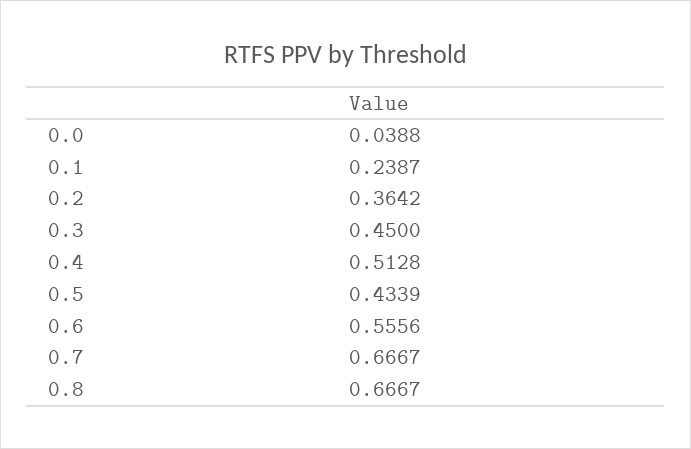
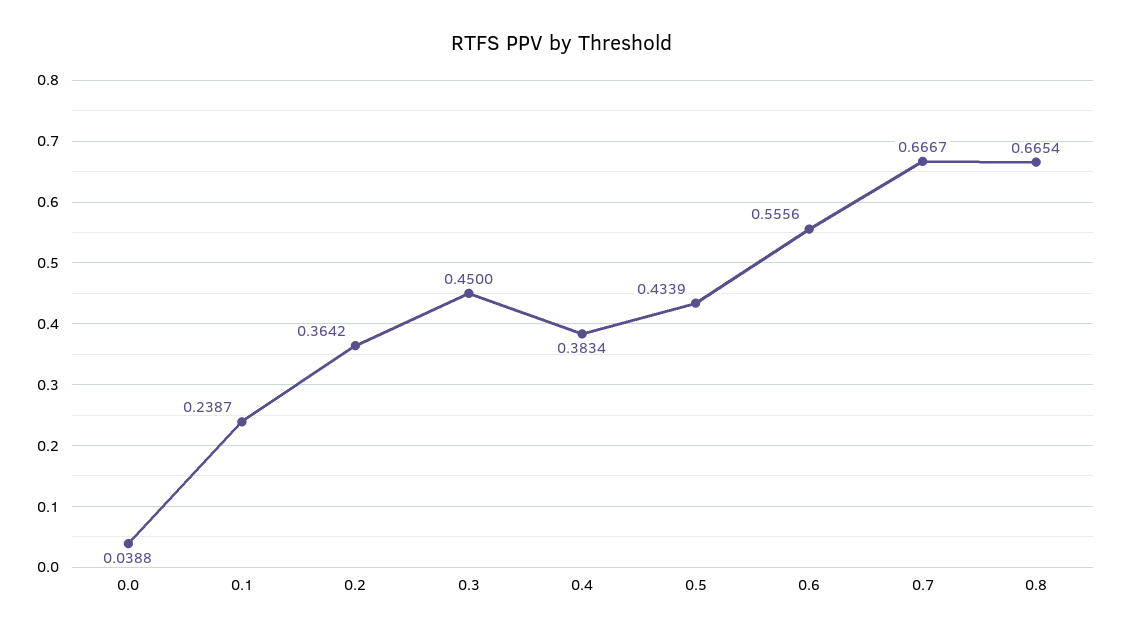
  {
    "0.0": 0.0388,
    "0.1": 0.2387,
    "0.2": 0.3642,
    "0.3": 0.45,
-   "0.4": 0.5128,
+   "0.4": 0.3834,
    "0.5": 0.4339,
    "0.6": 0.5556,
    "0.7": 0.6667,
-   "0.8": 0.6667
+   "0.8": 0.6654
  }

